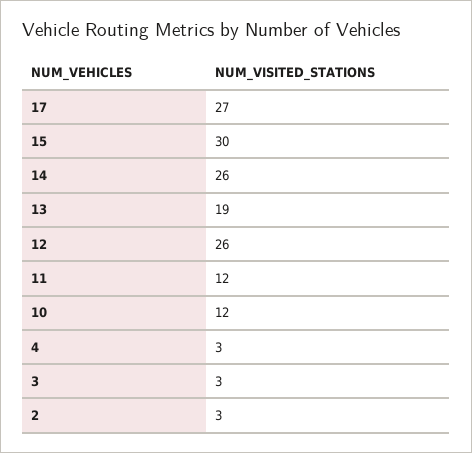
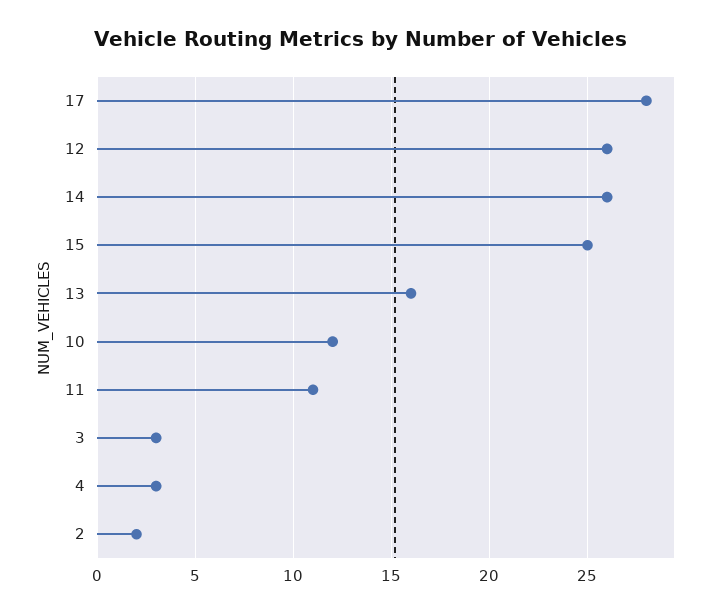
  {
-   "17": 27,
+   "17": 28,
-   "15": 30,
+   "15": 25,
    "14": 26,
-   "13": 19,
+   "13": 16,
    "12": 26,
-   "11": 12,
+   "11": 11,
    "10": 12,
    "4": 3,
    "3": 3,
-   "2": 3
+   "2": 2
  }

